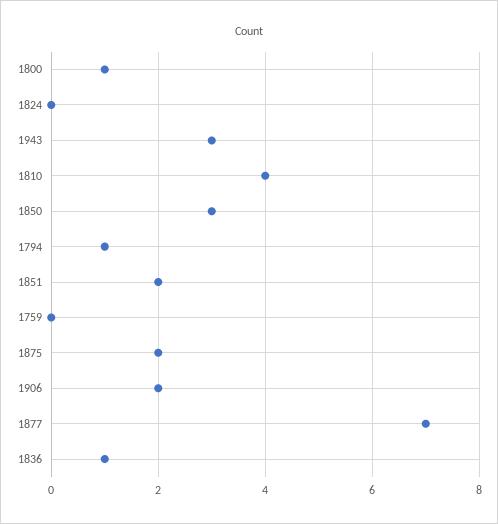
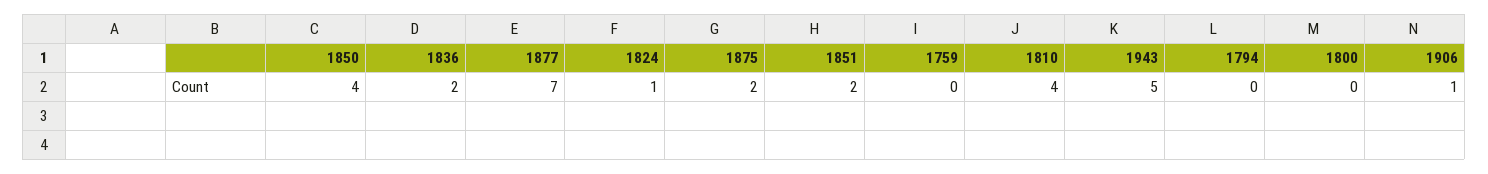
  {
-   "1800": 1,
+   "1800": 0,
-   "1824": 0,
+   "1824": 1,
-   "1943": 3,
+   "1943": 5,
    "1810": 4,
-   "1850": 3,
+   "1850": 4,
-   "1794": 1,
+   "1794": 0,
    "1851": 2,
    "1759": 0,
    "1875": 2,
-   "1906": 2,
+   "1906": 1,
    "1877": 7,
-   "1836": 1
+   "1836": 2
  }

